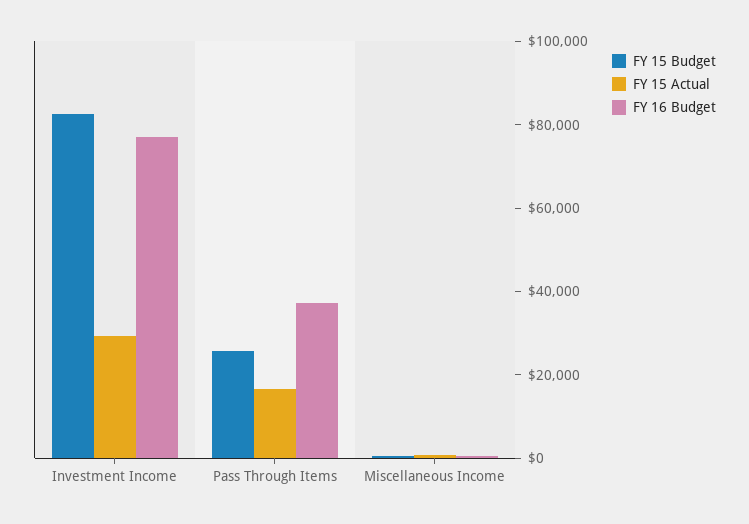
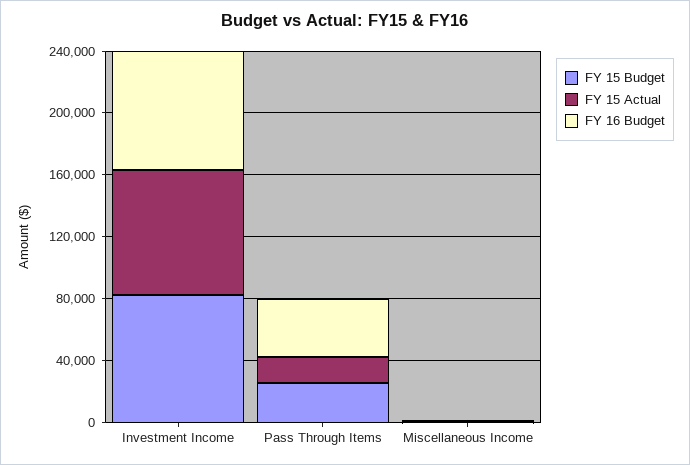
  {
    "FY 15 Budget": {
      "Investment Income": 85000,
      "Pass Through Items": 25000,
      "Miscellaneous Income": 0
    },
    "FY 15 Actual": {
-     "Investment Income": 30000,
+     "Investment Income": 80000,
      "Pass Through Items": 15000,
      "Miscellaneous Income": 0
    },
    "FY 16 Budget": {
      "Investment Income": 75000,
      "Pass Through Items": 35000,
      "Miscellaneous Income": 0
    }
  }

